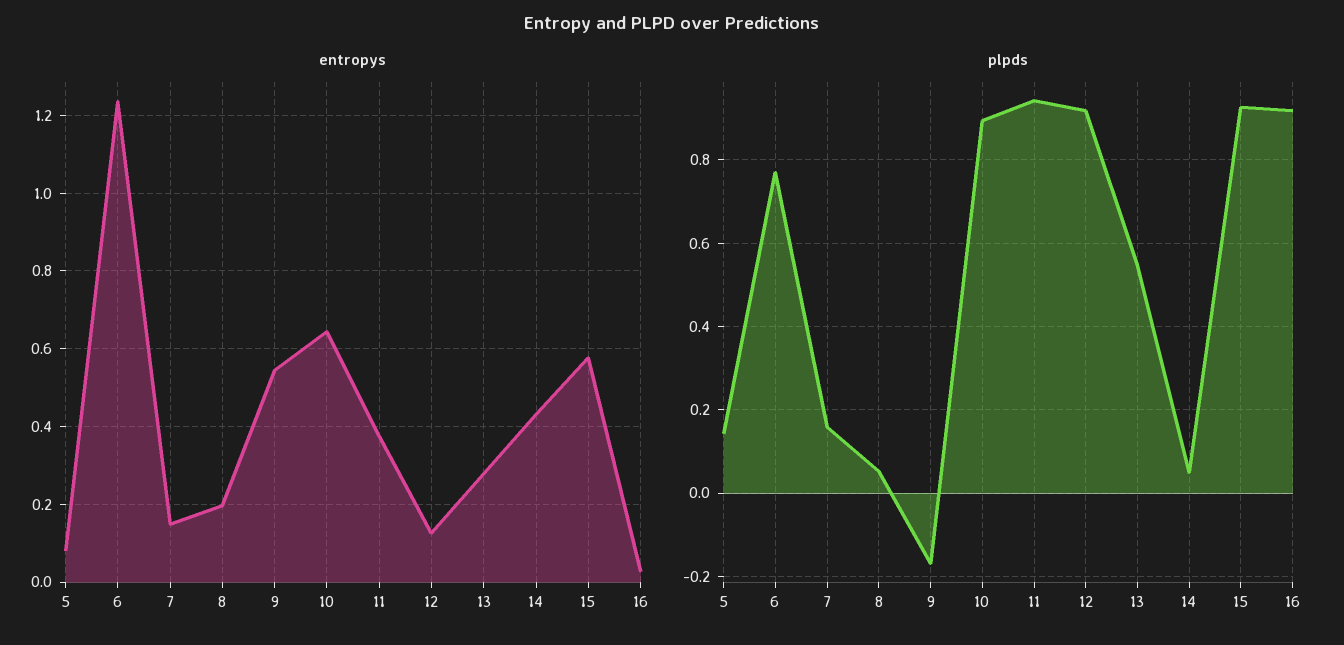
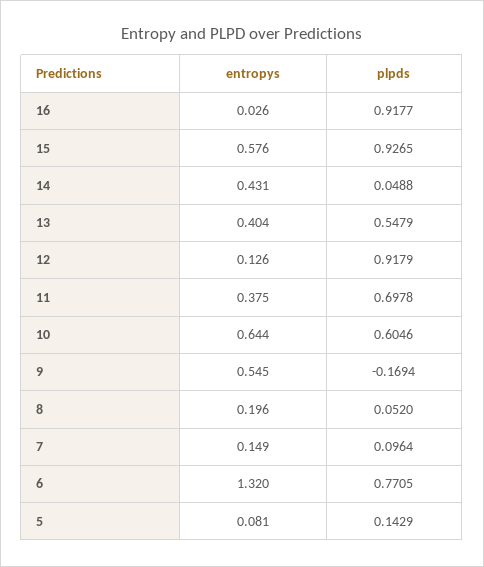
  {
    "entropys": {
      "5": 0.081,
-     "6": 1.24,
+     "6": 1.32,
      "7": 0.149,
      "8": 0.196,
      "9": 0.545,
      "10": 0.644,
      "11": 0.375,
      "12": 0.126,
-     "13": 0.28,
+     "13": 0.404,
      "14": 0.431,
      "15": 0.576,
      "16": 0.026
    },
    "plpds": {
      "5": 0.1429,
      "6": 0.7705,
-     "7": 0.16,
+     "7": 0.0964,
      "8": 0.052,
      "9": -0.1694,
-     "10": 0.9,
+     "10": 0.6046,
-     "11": 0.94,
+     "11": 0.6978,
      "12": 0.9179,
      "13": 0.5479,
      "14": 0.0488,
      "15": 0.9265,
      "16": 0.9177
    }
  }

